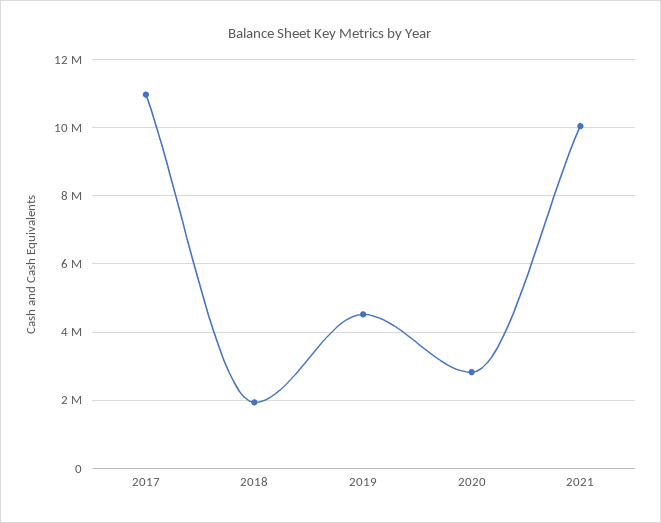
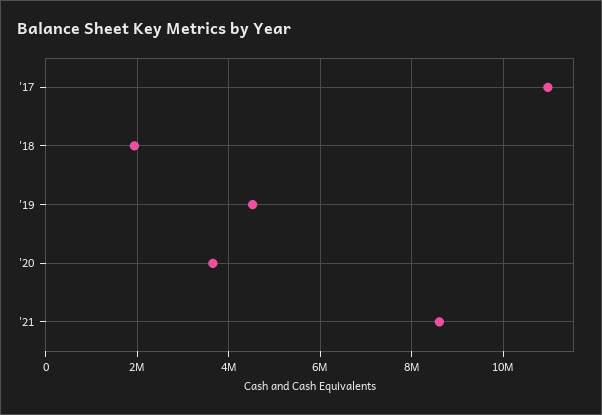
  {
    "2017": 11000000,
    "2018": 2000000,
    "2019": 4600000,
-   "2020": 2800000,
+   "2020": 3600000,
-   "2021": 10000000
+   "2021": 8600000
  }

